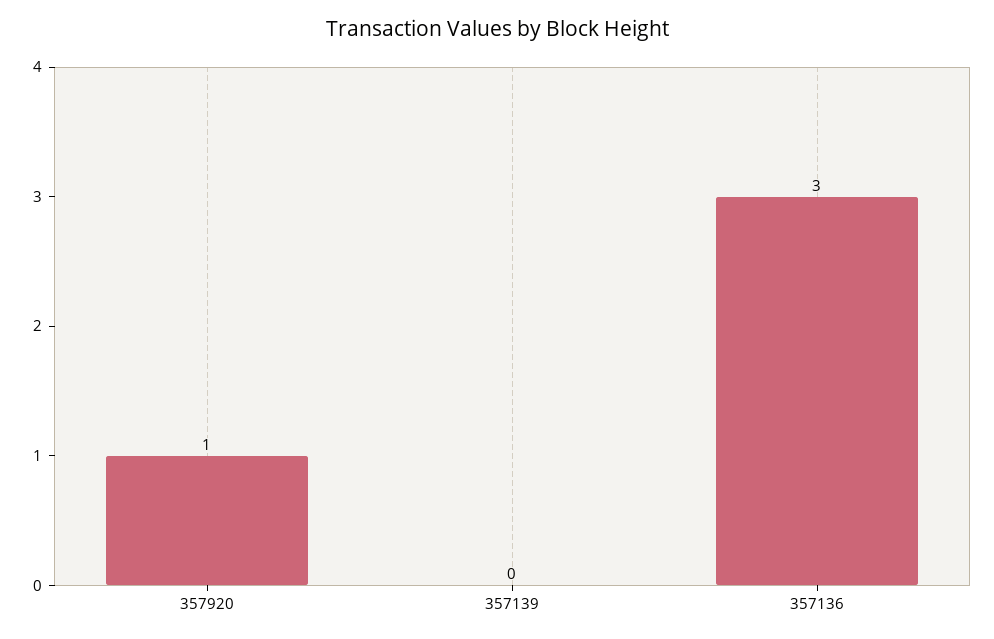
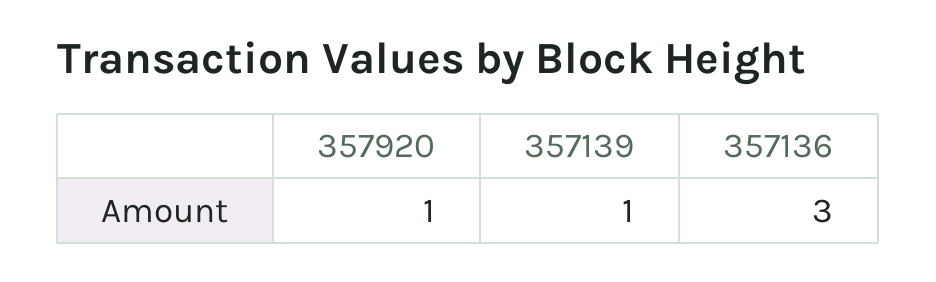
  {
    "357920": 1,
-   "357139": 0,
+   "357139": 1,
    "357136": 3
  }

